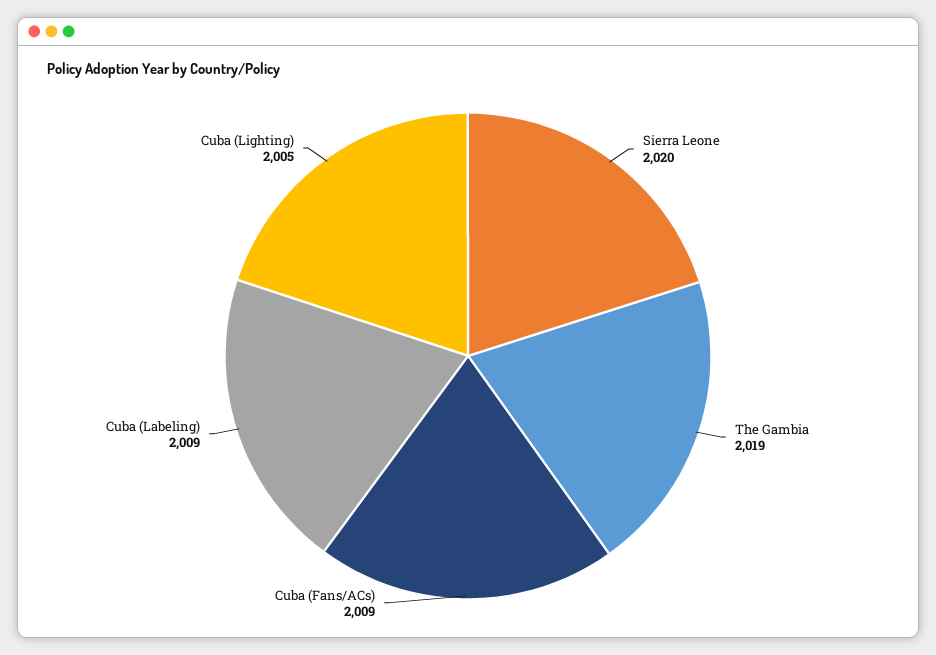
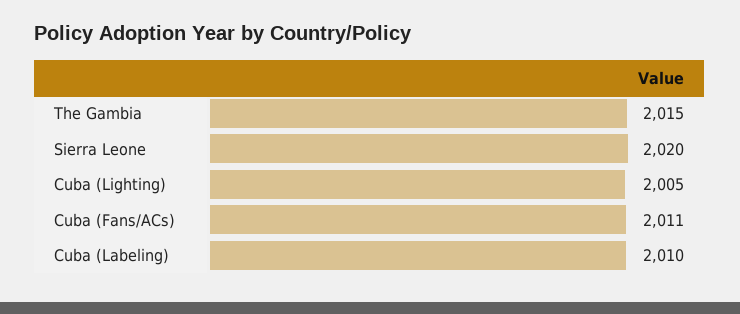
  {
    "Sierra Leone": 2020,
-   "The Gambia": 2019,
+   "The Gambia": 2015,
-   "Cuba (Fans/ACs)": 2009,
+   "Cuba (Fans/ACs)": 2011,
-   "Cuba (Labeling)": 2009,
+   "Cuba (Labeling)": 2010,
    "Cuba (Lighting)": 2005
  }

